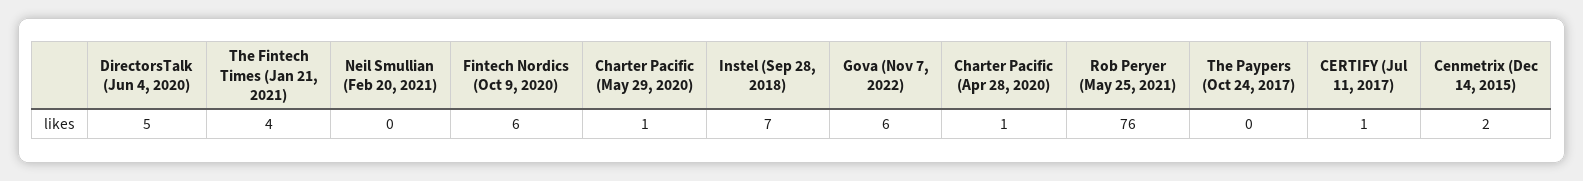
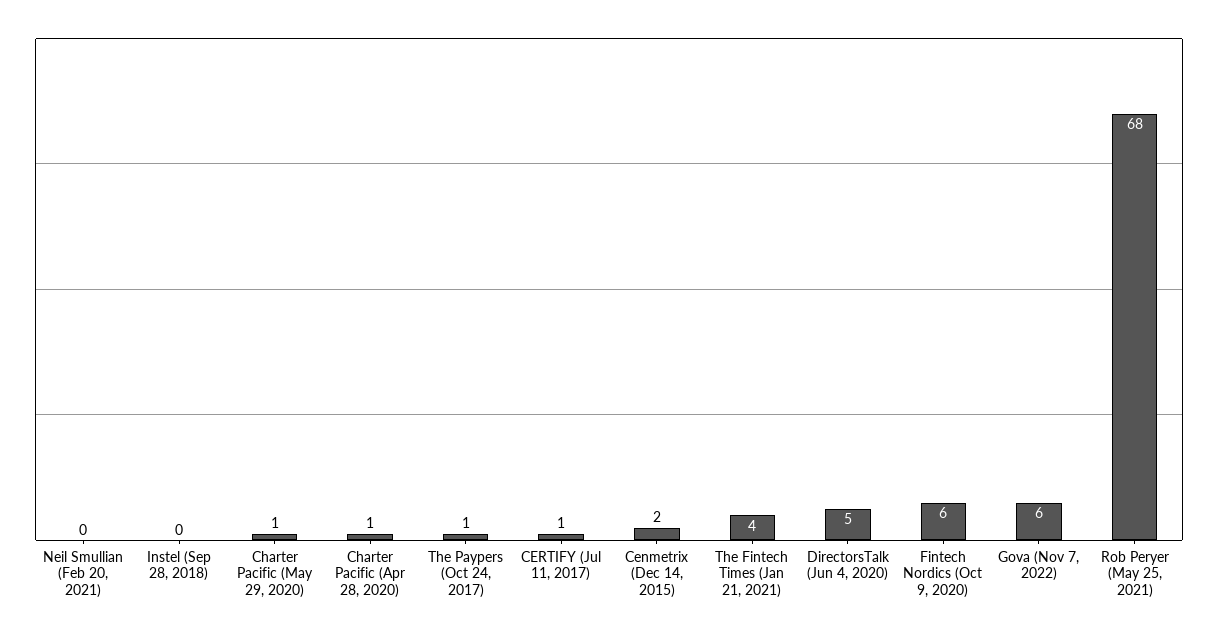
  {
    "DirectorsTalk (Jun 4, 2020)": 5,
    "The Fintech Times (Jan 21, 2021)": 4,
    "Neil Smullian (Feb 20, 2021)": 0,
    "Fintech Nordics (Oct 9, 2020)": 6,
    "Charter Pacific (May 29, 2020)": 1,
-   "Instel (Sep 28, 2018)": 7,
+   "Instel (Sep 28, 2018)": 0,
    "Gova (Nov 7, 2022)": 6,
    "Charter Pacific (Apr 28, 2020)": 1,
-   "Rob Peryer (May 25, 2021)": 76,
+   "Rob Peryer (May 25, 2021)": 68,
-   "The Paypers (Oct 24, 2017)": 0,
+   "The Paypers (Oct 24, 2017)": 1,
    "CERTIFY (Jul 11, 2017)": 1,
    "Cenmetrix (Dec 14, 2015)": 2
  }

